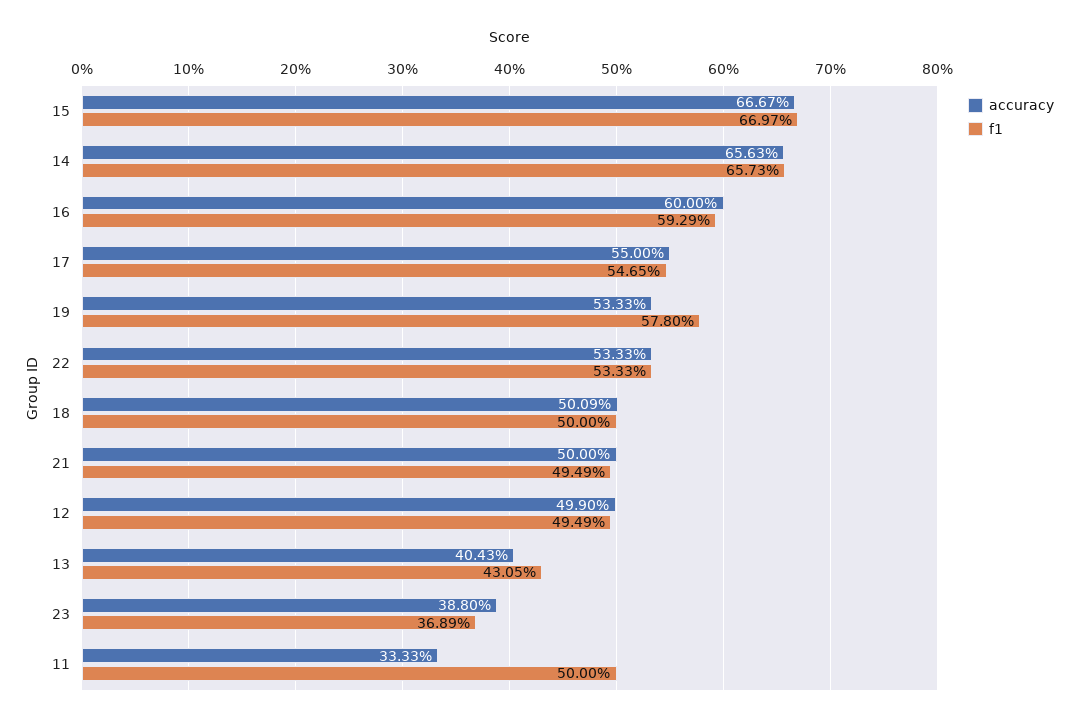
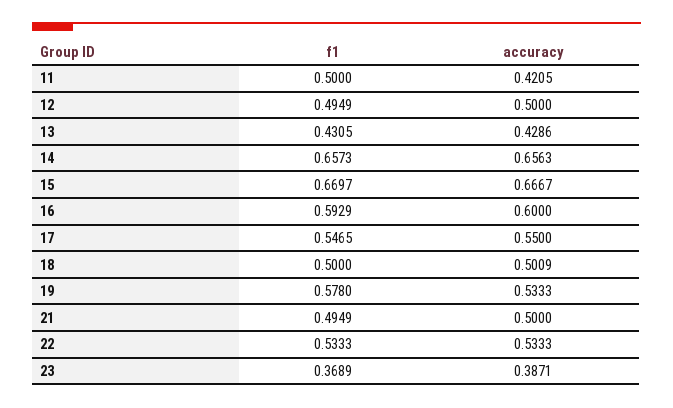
  {
    "accuracy": {
      "15": 0.6667,
      "14": 0.6563,
      "16": 0.6,
      "17": 0.55,
      "19": 0.5333,
      "22": 0.5333,
      "18": 0.5009,
      "21": 0.5,
-     "12": 0.499,
+     "12": 0.5,
-     "13": 0.4043,
+     "13": 0.4286,
-     "23": 0.388,
+     "23": 0.3871,
-     "11": 0.3333
+     "11": 0.4205
    },
    "f1": {
      "15": 0.6697,
      "14": 0.6573,
      "16": 0.5929,
      "17": 0.5465,
      "19": 0.578,
      "22": 0.5333,
      "18": 0.5,
      "21": 0.4949,
      "12": 0.4949,
      "13": 0.4305,
      "23": 0.3689,
      "11": 0.5
    }
  }

